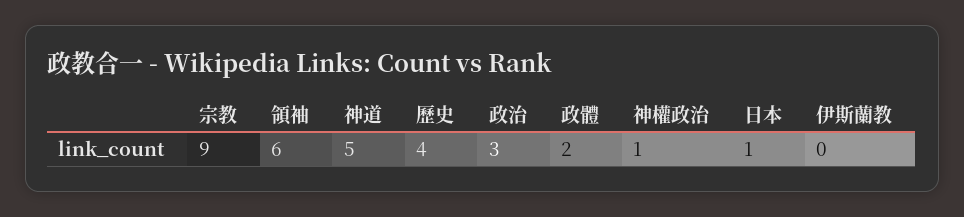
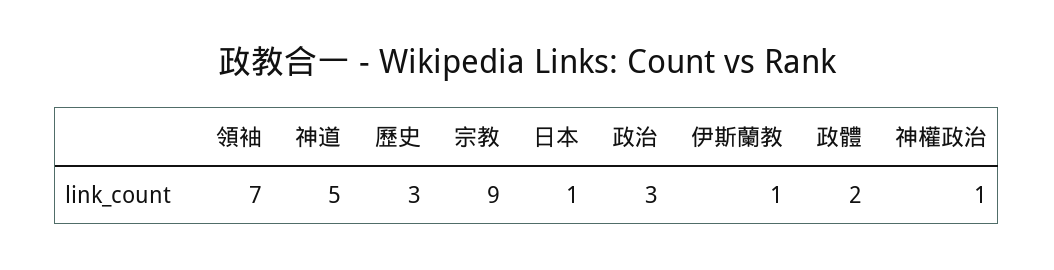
  {
    "宗教": 9,
-   "領袖": 6,
+   "領袖": 7,
    "神道": 5,
-   "歷史": 4,
+   "歷史": 3,
    "政治": 3,
    "政體": 2,
    "神權政治": 1,
    "日本": 1,
-   "伊斯蘭教": 0
+   "伊斯蘭教": 1
  }

